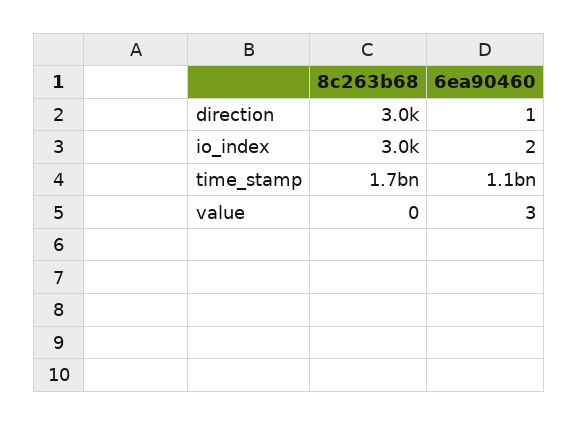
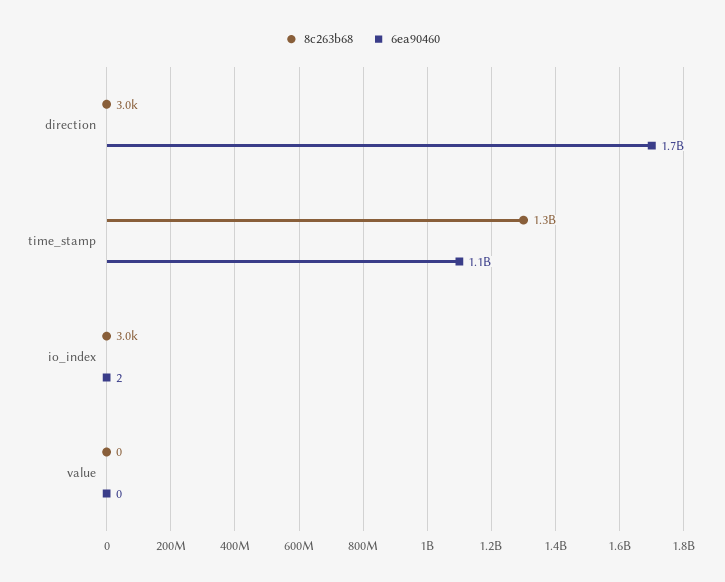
  {
    "8c263b68": {
      "direction": 3000,
      "io_index": 3000,
-     "time_stamp": 1700000000,
+     "time_stamp": 1300000000,
      "value": 0
    },
    "6ea90460": {
-     "direction": 1,
+     "direction": 1700000000,
      "io_index": 2,
      "time_stamp": 1100000000,
-     "value": 3
+     "value": 0
    }
  }

